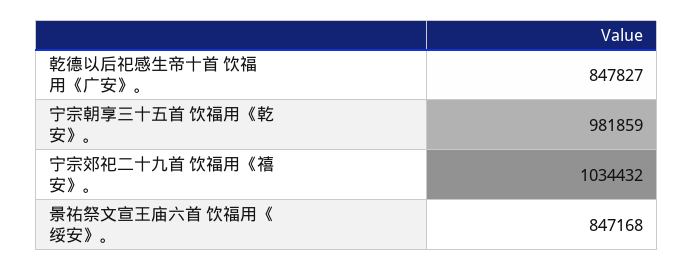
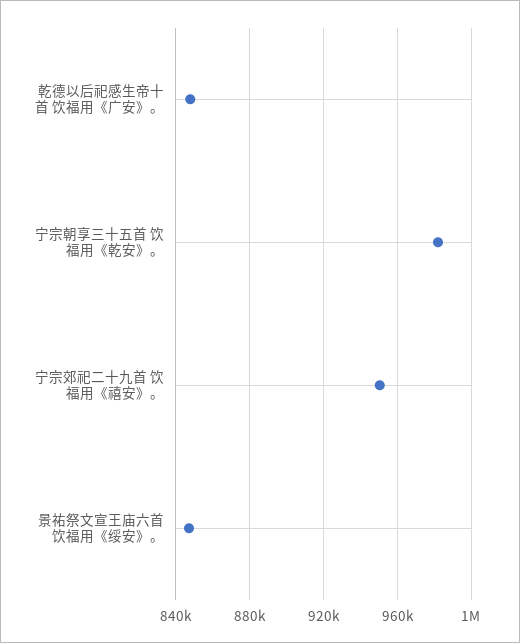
  {
    "乾德以后祀感生帝十首 饮福用《广安》。": 847827,
    "宁宗朝享三十五首 饮福用《乾安》。": 981859,
-   "宁宗郊祀二十九首 饮福用《禧安》。": 1034432,
+   "宁宗郊祀二十九首 饮福用《禧安》。": 950000,
    "景祐祭文宣王庙六首 饮福用《绥安》。": 847168
  }

